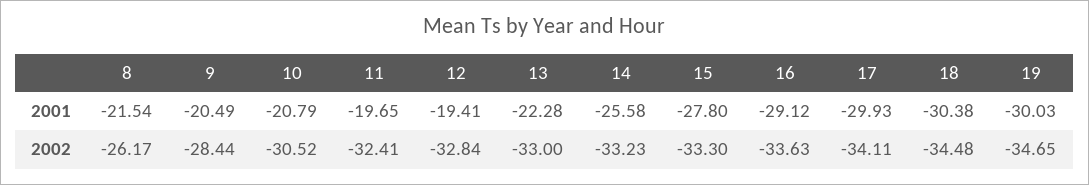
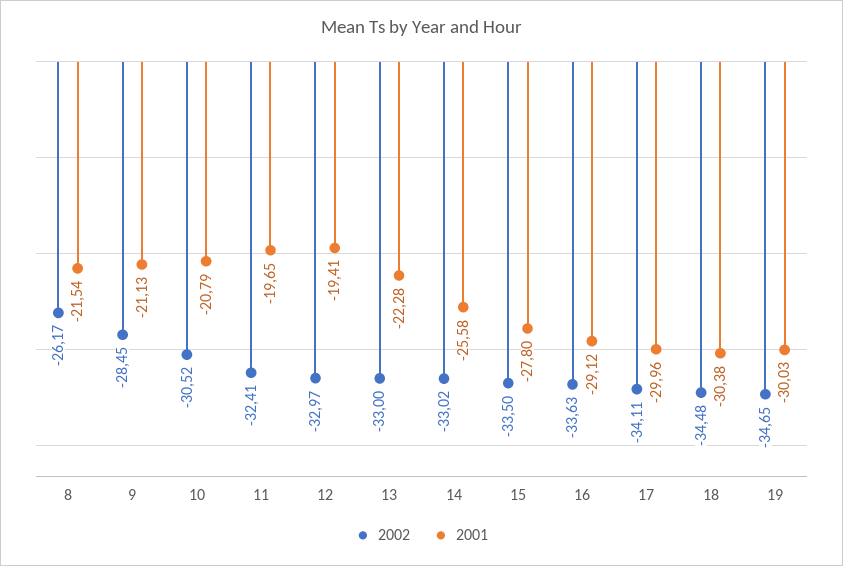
  {
    "2001": {
      "8": -21.54,
-     "9": -20.49,
+     "9": -21.13,
      "10": -20.79,
      "11": -19.65,
      "12": -19.41,
      "13": -22.28,
      "14": -25.58,
      "15": -27.8,
      "16": -29.12,
-     "17": -29.93,
+     "17": -29.96,
      "18": -30.38,
      "19": -30.03
    },
    "2002": {
      "8": -26.17,
-     "9": -28.44,
+     "9": -28.45,
      "10": -30.52,
      "11": -32.41,
-     "12": -32.84,
+     "12": -32.97,
      "13": -33,
-     "14": -33.23,
+     "14": -33.02,
-     "15": -33.3,
+     "15": -33.5,
      "16": -33.63,
      "17": -34.11,
      "18": -34.48,
      "19": -34.65
    }
  }

